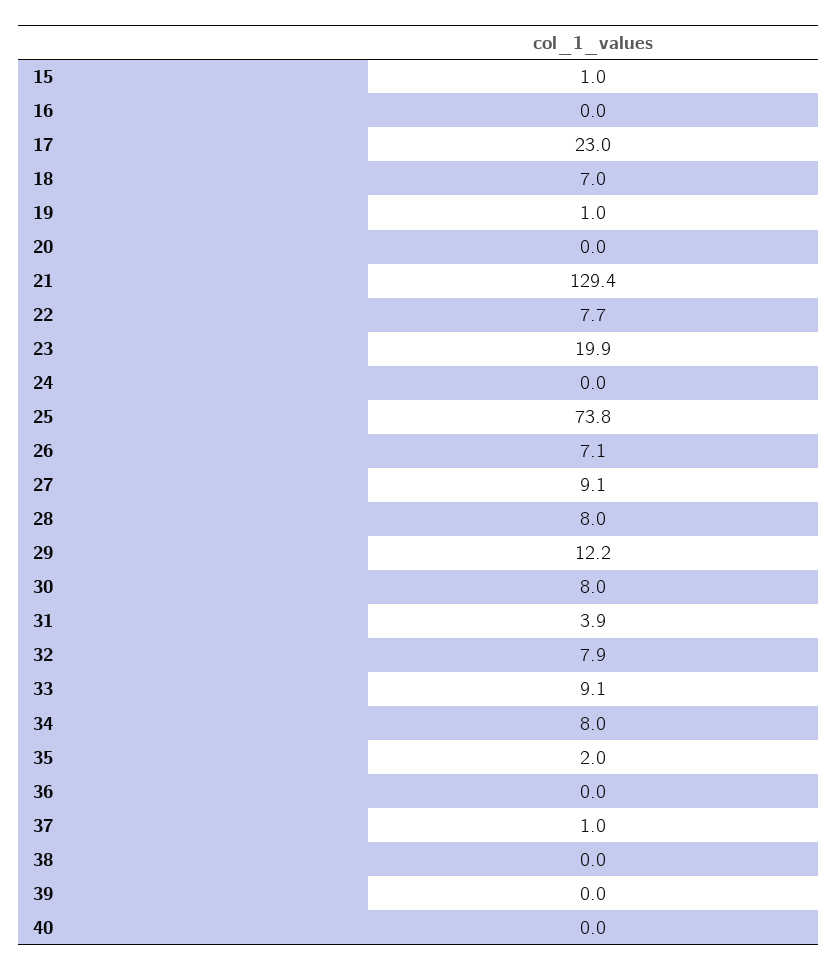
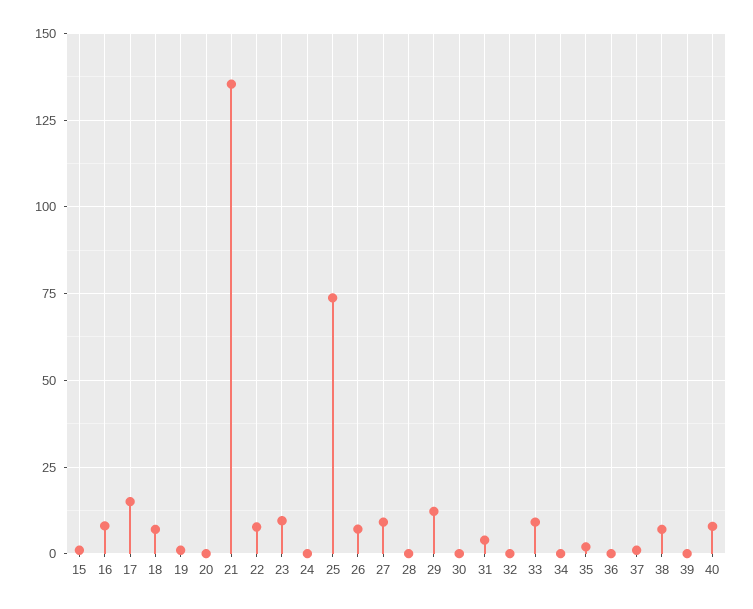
  {
    "15": 1,
-   "16": 0,
+   "16": 7.5,
-   "17": 23,
+   "17": 15,
    "18": 7,
    "19": 1,
    "20": 0,
-   "21": 129.4,
+   "21": 135,
    "22": 7.7,
-   "23": 19.9,
+   "23": 10,
    "24": 0,
    "25": 73.8,
    "26": 7.1,
    "27": 9.1,
-   "28": 8,
+   "28": 0,
    "29": 12.2,
-   "30": 8,
+   "30": 0,
    "31": 3.9,
-   "32": 7.9,
+   "32": 0,
    "33": 9.1,
-   "34": 8,
+   "34": 0,
    "35": 2,
    "36": 0,
    "37": 1,
-   "38": 0,
+   "38": 7.5,
    "39": 0,
-   "40": 0
+   "40": 7.5
  }

